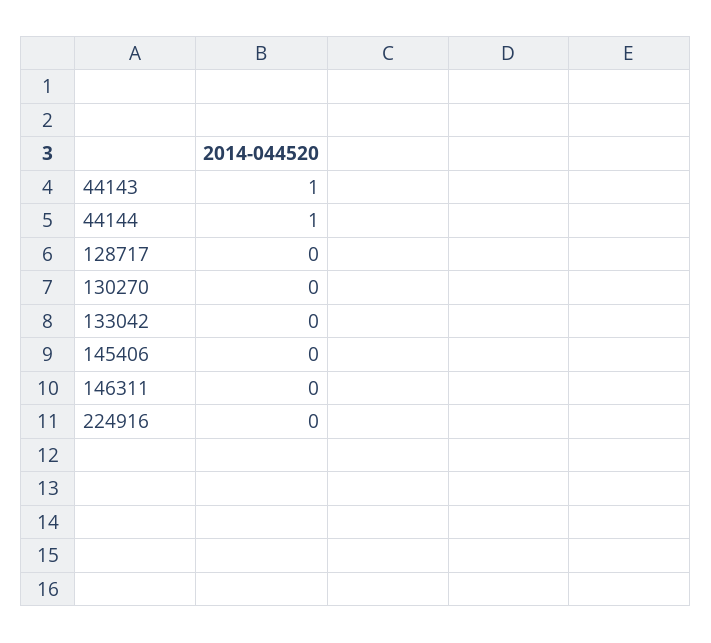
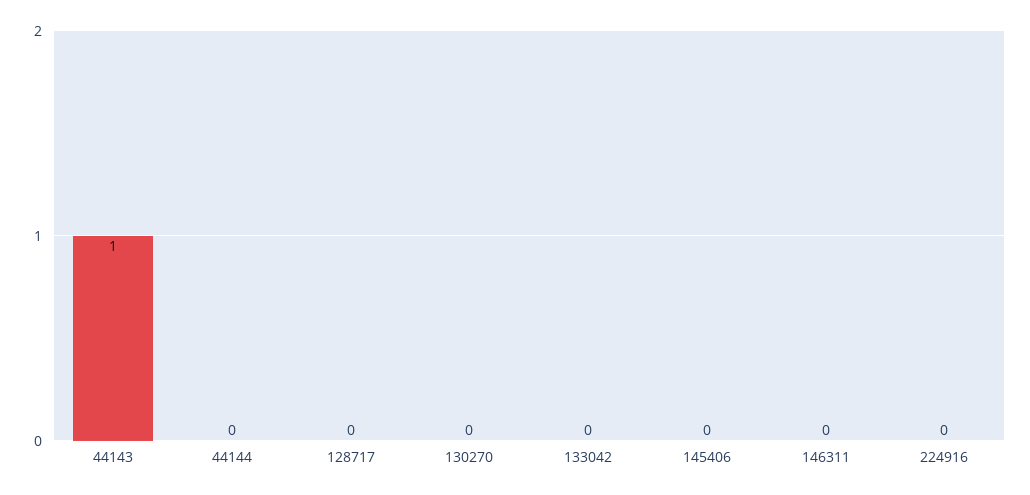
  {
    "44143": 1,
-   "44144": 1,
+   "44144": 0,
    "128717": 0,
    "130270": 0,
    "133042": 0,
    "145406": 0,
    "146311": 0,
    "224916": 0
  }

